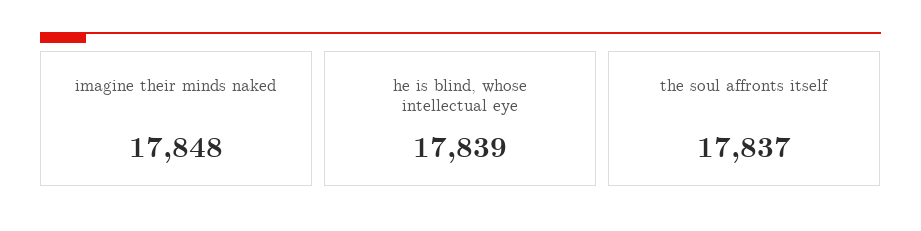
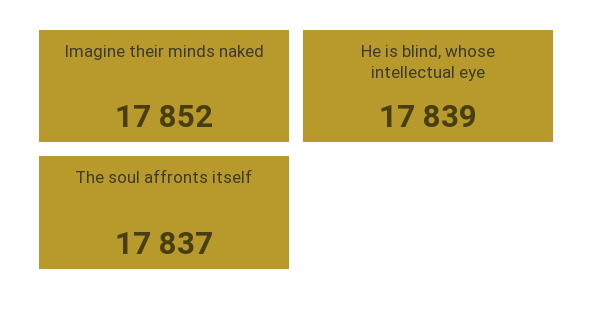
  {
-   "imagine their minds naked": 17848,
+   "imagine their minds naked": 17852,
    "he is blind, whose intellectual eye": 17839,
    "the soul affronts itself": 17837
  }

